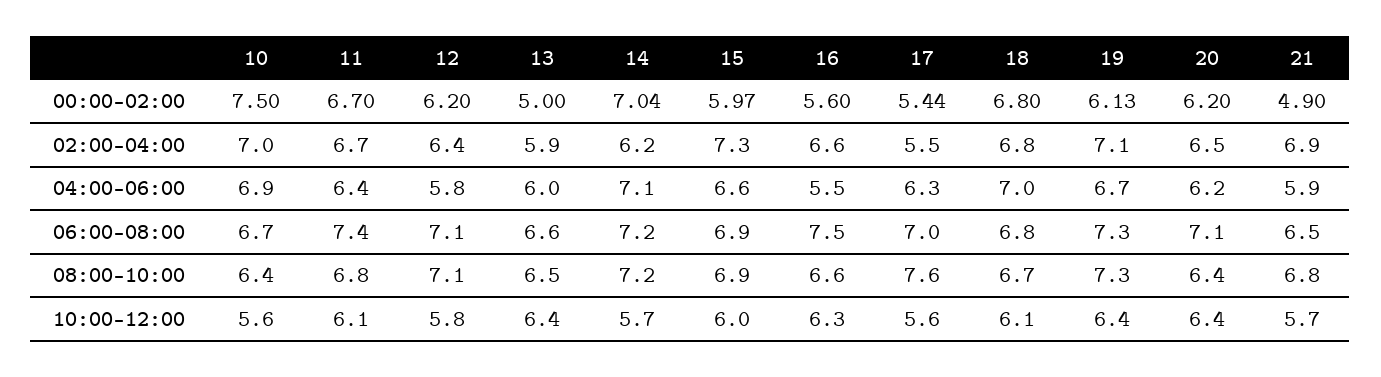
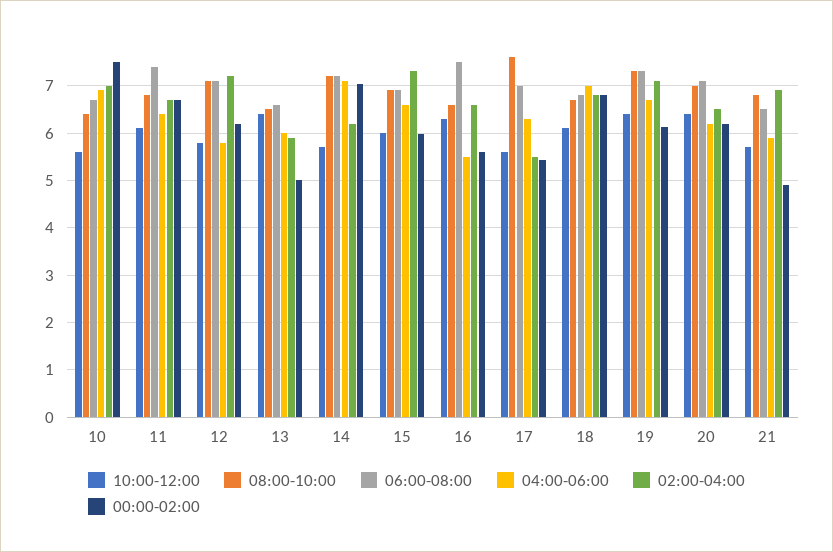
  {
    "00:00-02:00": {
      "10": 7.5,
      "11": 6.7,
      "12": 6.2,
      "13": 5,
      "14": 7.04,
      "15": 5.97,
      "16": 5.6,
      "17": 5.44,
      "18": 6.8,
      "19": 6.13,
      "20": 6.2,
      "21": 4.9
    },
    "02:00-04:00": {
      "10": 7,
      "11": 6.7,
-     "12": 6.4,
+     "12": 7.2,
      "13": 5.9,
      "14": 6.2,
      "15": 7.3,
      "16": 6.6,
      "17": 5.5,
      "18": 6.8,
      "19": 7.1,
      "20": 6.5,
      "21": 6.9
    },
    "04:00-06:00": {
      "10": 6.9,
      "11": 6.4,
      "12": 5.8,
      "13": 6,
      "14": 7.1,
      "15": 6.6,
      "16": 5.5,
      "17": 6.3,
      "18": 7,
      "19": 6.7,
      "20": 6.2,
      "21": 5.9
    },
    "06:00-08:00": {
      "10": 6.7,
      "11": 7.4,
      "12": 7.1,
      "13": 6.6,
      "14": 7.2,
      "15": 6.9,
      "16": 7.5,
      "17": 7,
      "18": 6.8,
      "19": 7.3,
      "20": 7.1,
      "21": 6.5
    },
    "08:00-10:00": {
      "10": 6.4,
      "11": 6.8,
      "12": 7.1,
      "13": 6.5,
      "14": 7.2,
      "15": 6.9,
      "16": 6.6,
      "17": 7.6,
      "18": 6.7,
      "19": 7.3,
-     "20": 6.4,
+     "20": 7,
      "21": 6.8
    },
    "10:00-12:00": {
      "10": 5.6,
      "11": 6.1,
      "12": 5.8,
      "13": 6.4,
      "14": 5.7,
      "15": 6,
      "16": 6.3,
      "17": 5.6,
      "18": 6.1,
      "19": 6.4,
      "20": 6.4,
      "21": 5.7
    }
  }

